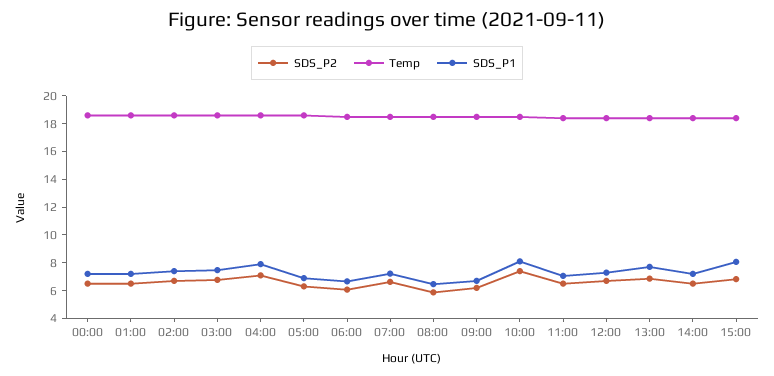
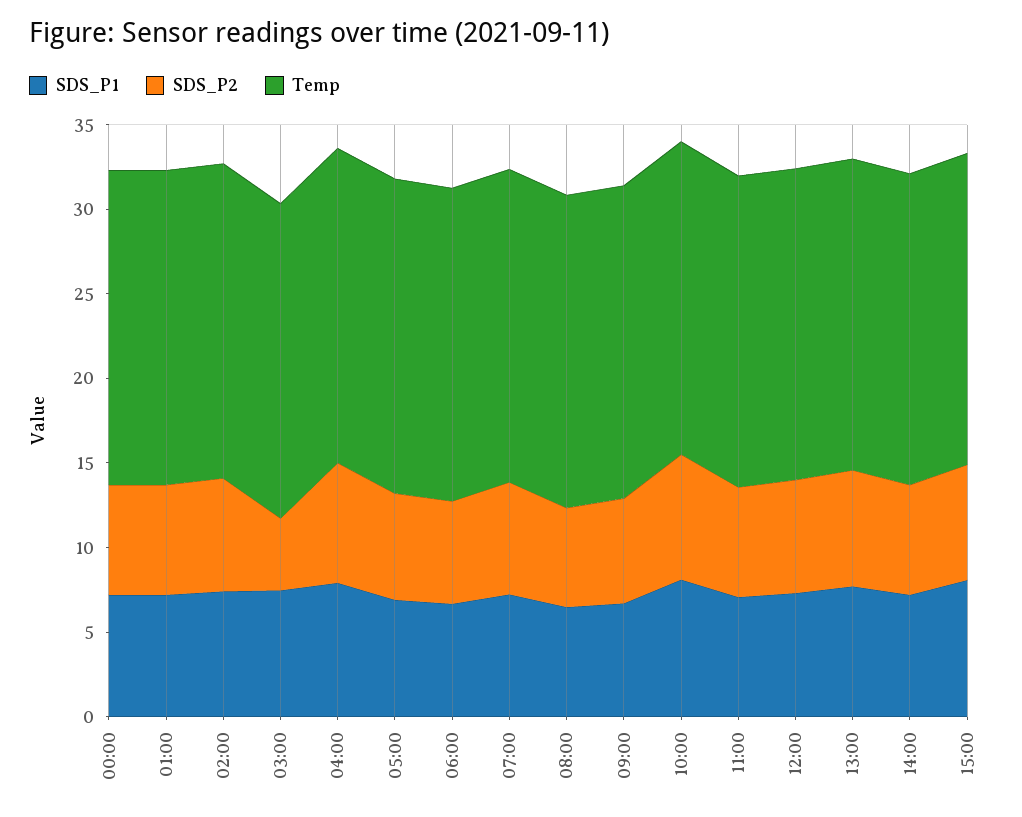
  {
    "SDS_P2": {
      "00:00": 7,
      "01:00": 7,
      "02:00": 7,
-     "03:00": 7,
+     "03:00": 4,
      "04:00": 7,
      "05:00": 6,
      "06:00": 6,
      "07:00": 7,
      "08:00": 6,
      "09:00": 6,
      "10:00": 7,
      "11:00": 7,
      "12:00": 7,
      "13:00": 7,
      "14:00": 7,
      "15:00": 7
    },
    "Temp": {
      "00:00": 19,
      "01:00": 19,
      "02:00": 19,
      "03:00": 19,
      "04:00": 19,
      "05:00": 19,
      "06:00": 19,
      "07:00": 19,
      "08:00": 19,
      "09:00": 19,
      "10:00": 19,
      "11:00": 18,
      "12:00": 18,
      "13:00": 18,
      "14:00": 18,
      "15:00": 18
    },
    "SDS_P1": {
      "00:00": 7,
      "01:00": 7,
      "02:00": 7,
      "03:00": 7,
      "04:00": 8,
      "05:00": 7,
      "06:00": 7,
      "07:00": 7,
      "08:00": 6,
      "09:00": 7,
      "10:00": 8,
      "11:00": 7,
      "12:00": 7,
      "13:00": 8,
      "14:00": 7,
      "15:00": 8
    }
  }

